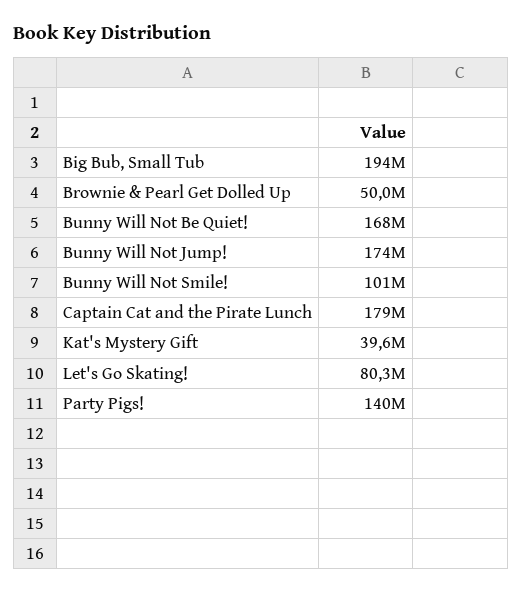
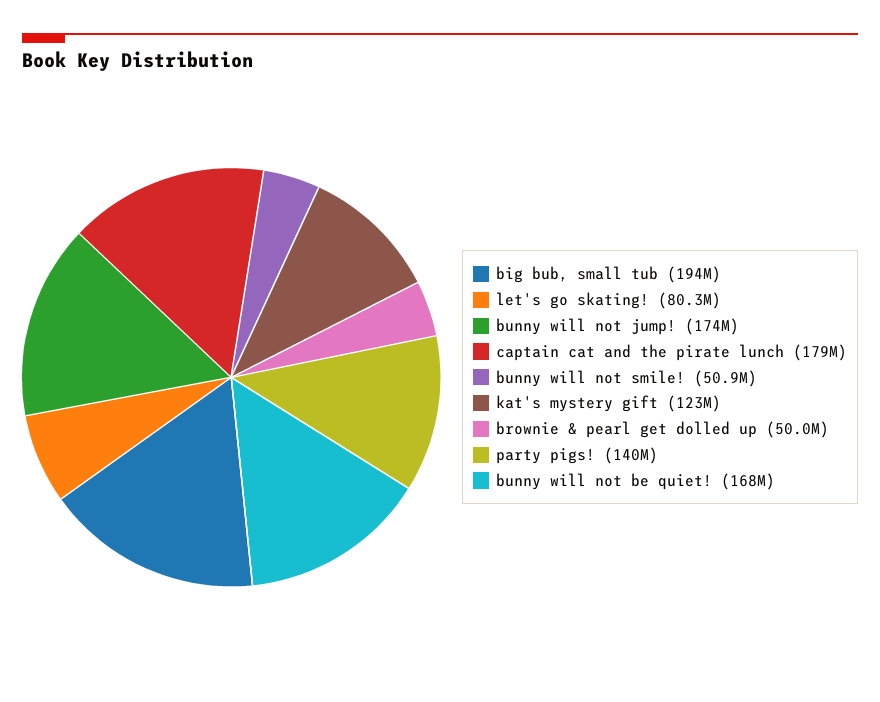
  {
    "Big Bub, Small Tub": 194000000,
    "Brownie & Pearl Get Dolled Up": 50000000,
    "Bunny Will Not Be Quiet!": 168000000,
    "Bunny Will Not Jump!": 174000000,
-   "Bunny Will Not Smile!": 101000000,
+   "Bunny Will Not Smile!": 50900000,
    "Captain Cat and the Pirate Lunch": 179000000,
-   "Kat's Mystery Gift": 39600000,
+   "Kat's Mystery Gift": 123000000,
    "Let's Go Skating!": 80300000,
    "Party Pigs!": 140000000
  }

